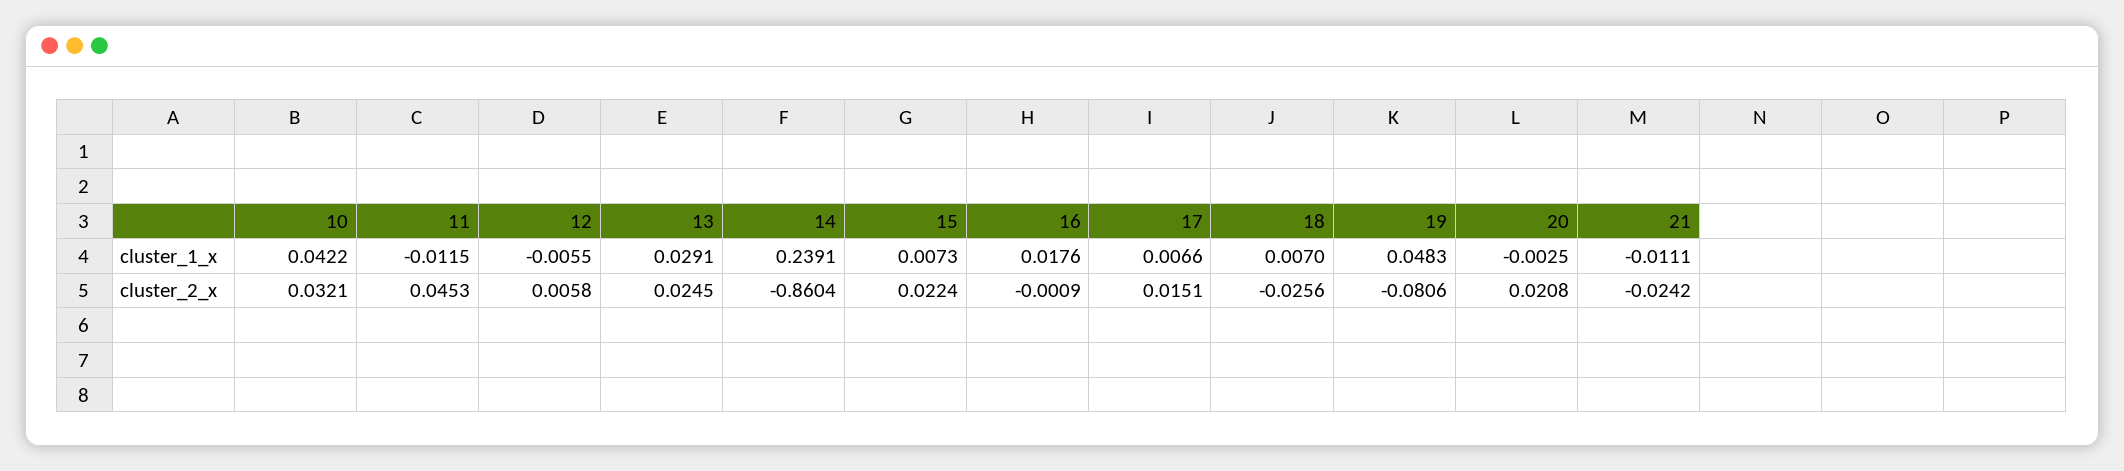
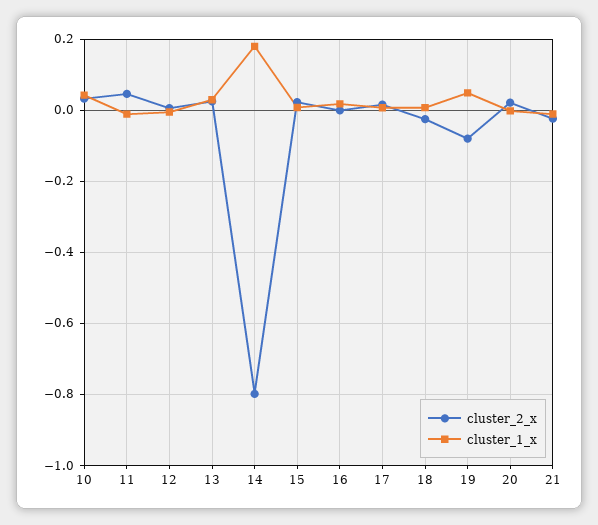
  {
    "cluster_1_x": {
      "10": 0.0422,
      "11": -0.0115,
      "12": -0.0055,
      "13": 0.0291,
-     "14": 0.2391,
+     "14": 0.18,
      "15": 0.0073,
      "16": 0.0176,
      "17": 0.0066,
      "18": 0.007,
      "19": 0.0483,
      "20": -0.0025,
      "21": -0.0111
    },
    "cluster_2_x": {
      "10": 0.0321,
      "11": 0.0453,
      "12": 0.0058,
      "13": 0.0245,
-     "14": -0.8604,
+     "14": -0.8,
      "15": 0.0224,
      "16": -0.0009,
      "17": 0.0151,
      "18": -0.0256,
      "19": -0.0806,
      "20": 0.0208,
      "21": -0.0242
    }
  }

